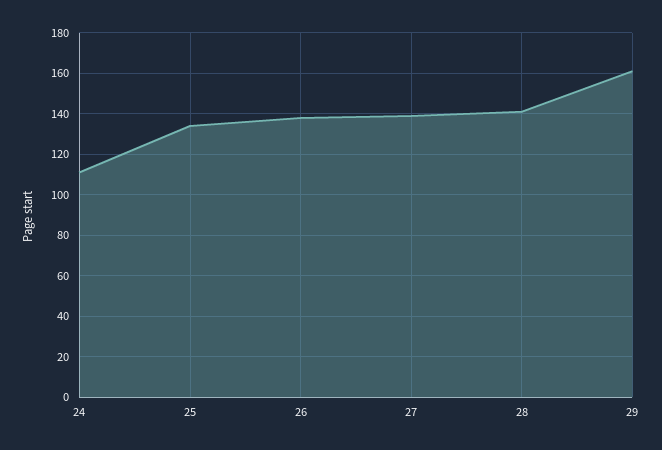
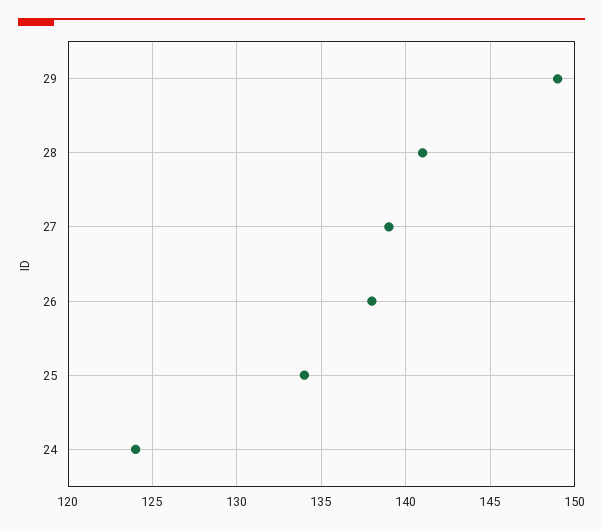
  {
-   "24": 110,
+   "24": 124,
    "25": 134,
    "26": 138,
    "27": 139,
    "28": 141,
-   "29": 160
+   "29": 149
  }

